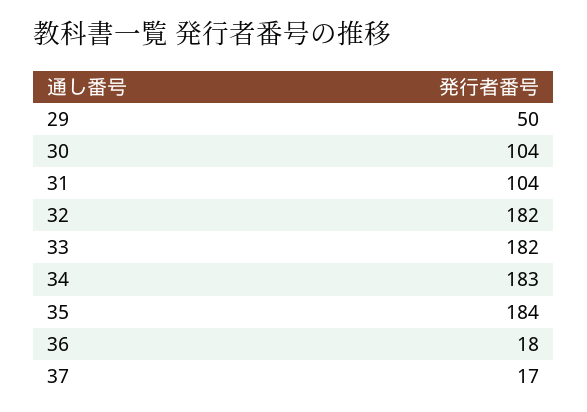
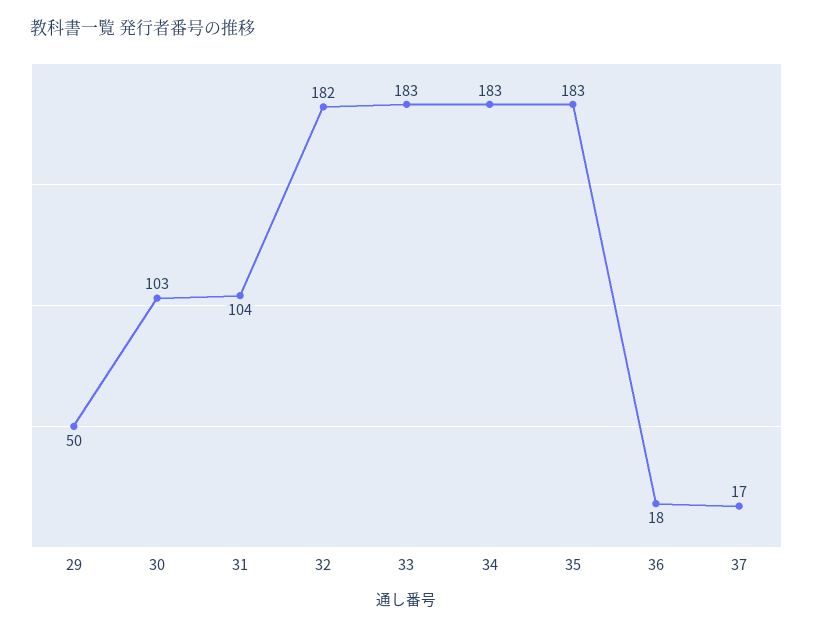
  {
    "29": 50,
-   "30": 104,
+   "30": 103,
    "31": 104,
    "32": 182,
-   "33": 182,
+   "33": 183,
    "34": 183,
-   "35": 184,
+   "35": 183,
    "36": 18,
    "37": 17
  }

